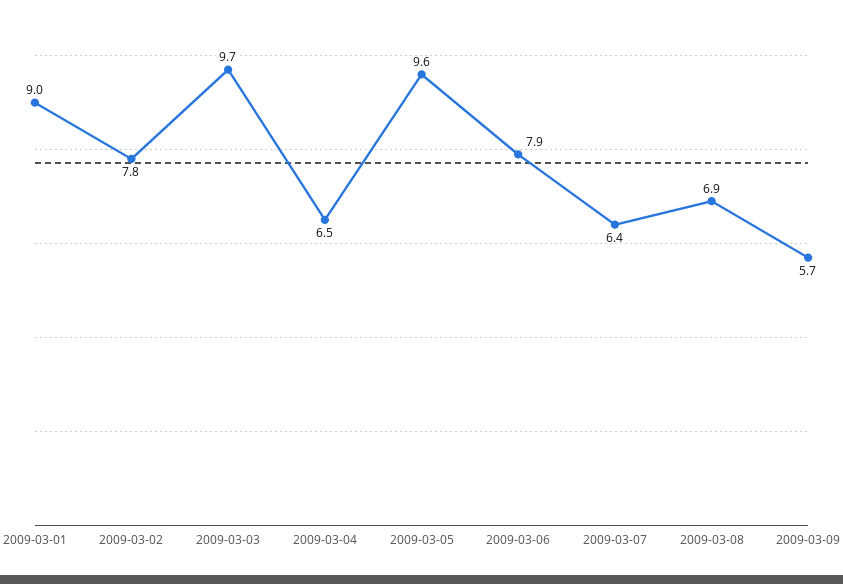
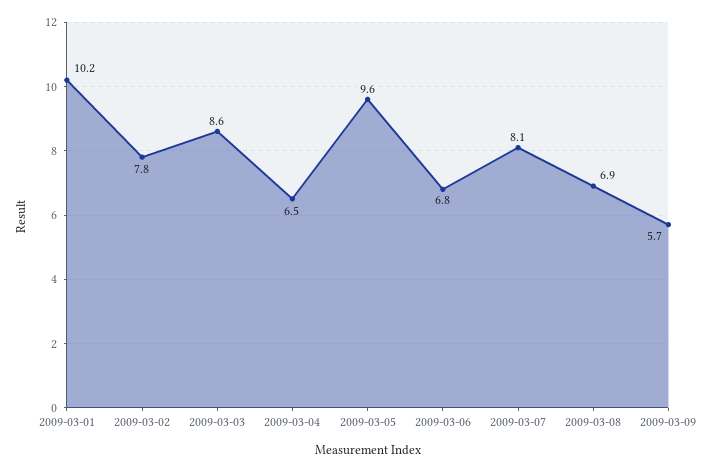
  {
-   "2009-03-01": 9,
+   "2009-03-01": 10.2,
    "2009-03-02": 7.8,
-   "2009-03-03": 9.7,
+   "2009-03-03": 8.6,
    "2009-03-04": 6.5,
    "2009-03-05": 9.6,
-   "2009-03-06": 7.9,
+   "2009-03-06": 6.8,
-   "2009-03-07": 6.4,
+   "2009-03-07": 8.1,
    "2009-03-08": 6.9,
    "2009-03-09": 5.7
  }

